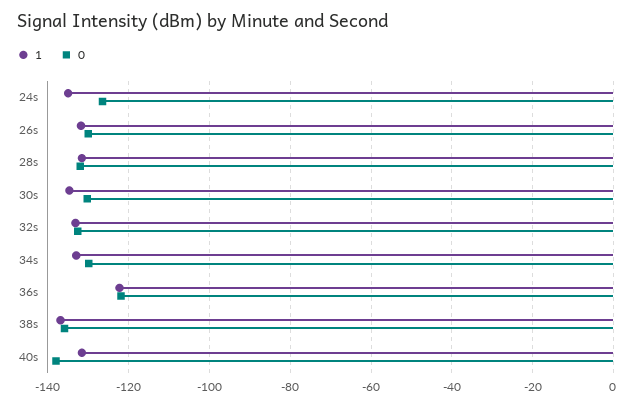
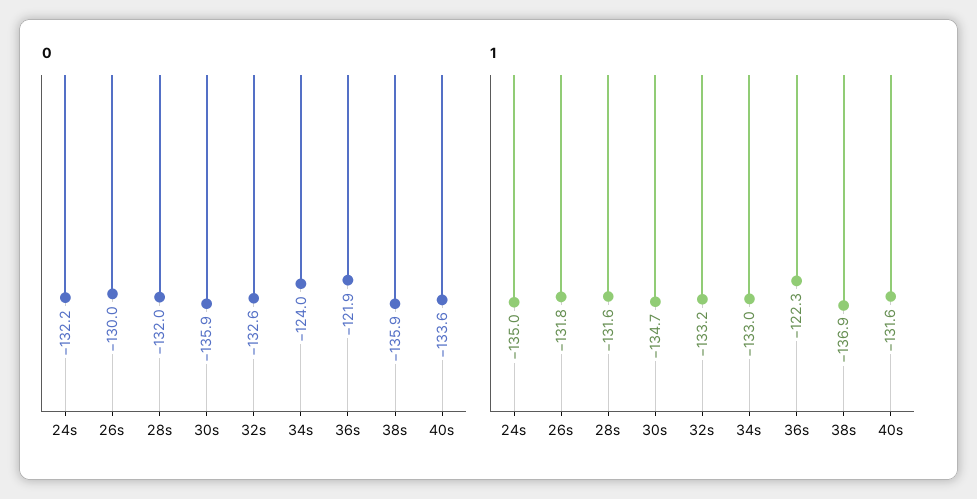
  {
    "1": {
      "24s": -135,
      "26s": -131.8,
      "28s": -131.6,
      "30s": -134.7,
      "32s": -133.2,
      "34s": -133,
      "36s": -122.3,
      "38s": -136.9,
      "40s": -131.6
    },
    "0": {
-     "24s": -126,
+     "24s": -132.2,
      "26s": -130,
      "28s": -132,
-     "30s": -130,
+     "30s": -135.9,
      "32s": -132.6,
-     "34s": -130,
+     "34s": -124,
      "36s": -121.9,
      "38s": -135.9,
-     "40s": -138
+     "40s": -133.6
    }
  }

